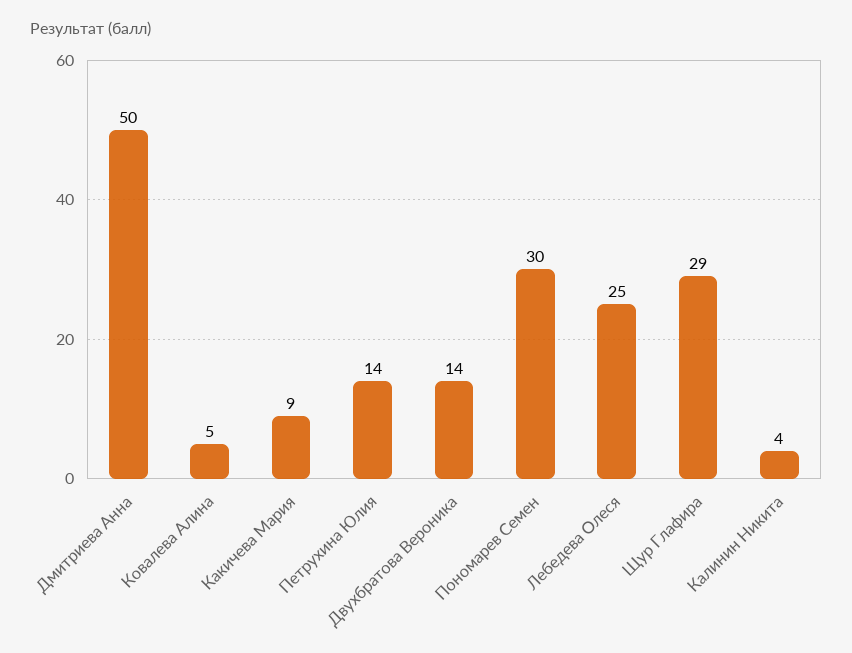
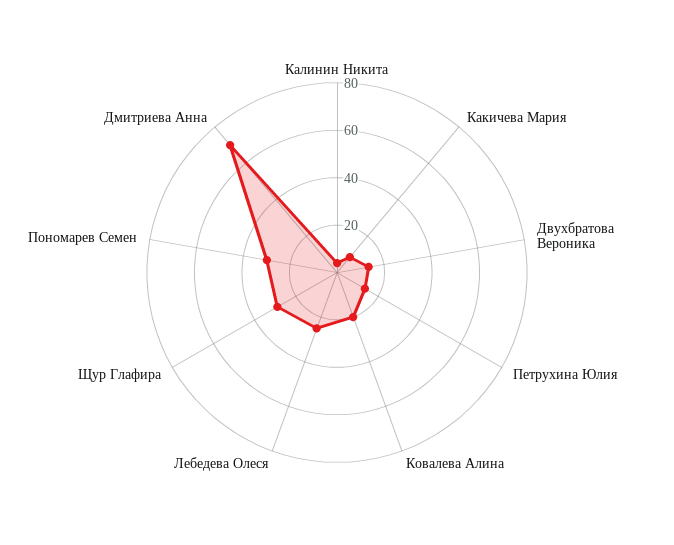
  {
-   "Дмитриева Анна": 50,
+   "Дмитриева Анна": 70,
-   "Ковалева Алина": 5,
+   "Ковалева Алина": 20,
    "Какичева Мария": 9,
    "Петрухина Юлия": 14,
    "Двухбратова Вероника": 14,
    "Пономарев Семен": 30,
    "Лебедева Олеся": 25,
    "Щур Глафира": 29,
    "Калинин Никита": 4
  }

